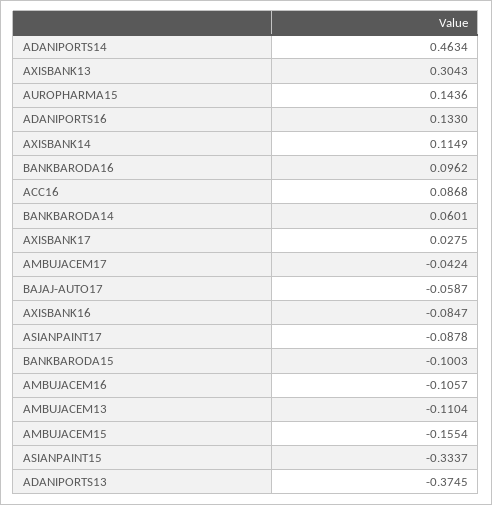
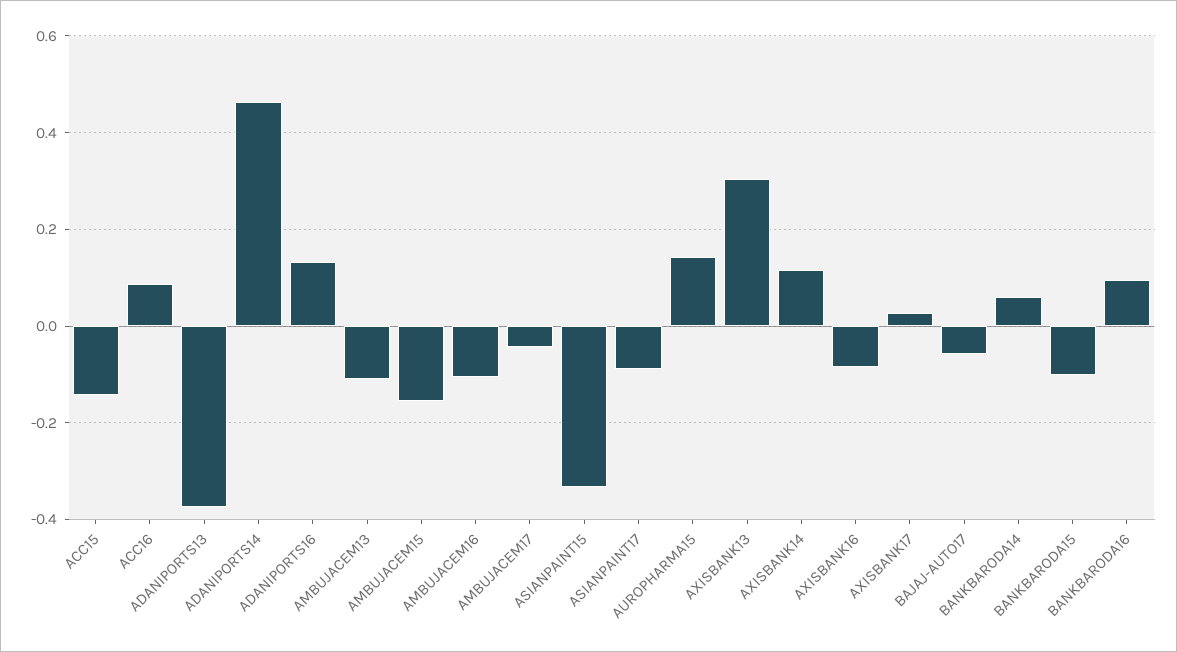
  {
    "ADANIPORTS14": 0.4634,
    "AXISBANK13": 0.3043,
    "AUROPHARMA15": 0.1436,
    "ADANIPORTS16": 0.133,
    "AXISBANK14": 0.1149,
    "BANKBARODA16": 0.0962,
    "ACC16": 0.0868,
    "BANKBARODA14": 0.0601,
    "AXISBANK17": 0.0275,
    "AMBUJACEM17": -0.0424,
    "BAJAJ-AUTO17": -0.0587,
    "AXISBANK16": -0.0847,
    "ASIANPAINT17": -0.0878,
    "BANKBARODA15": -0.1003,
    "AMBUJACEM16": -0.1057,
    "AMBUJACEM13": -0.1104,
    "AMBUJACEM15": -0.1554,
    "ASIANPAINT15": -0.3337,
-   "ADANIPORTS13": -0.3745
+   "ADANIPORTS13": -0.3745,
+   "ACC15": -0.14
  }

